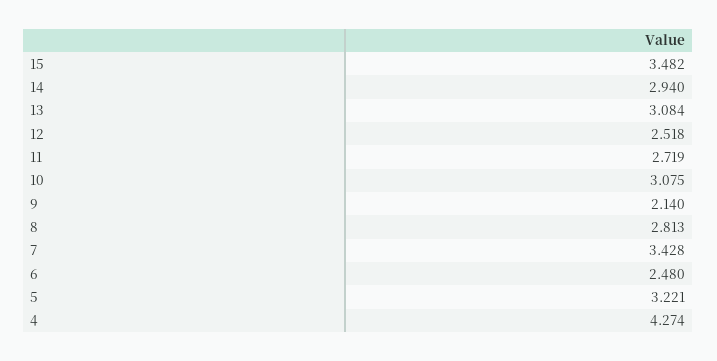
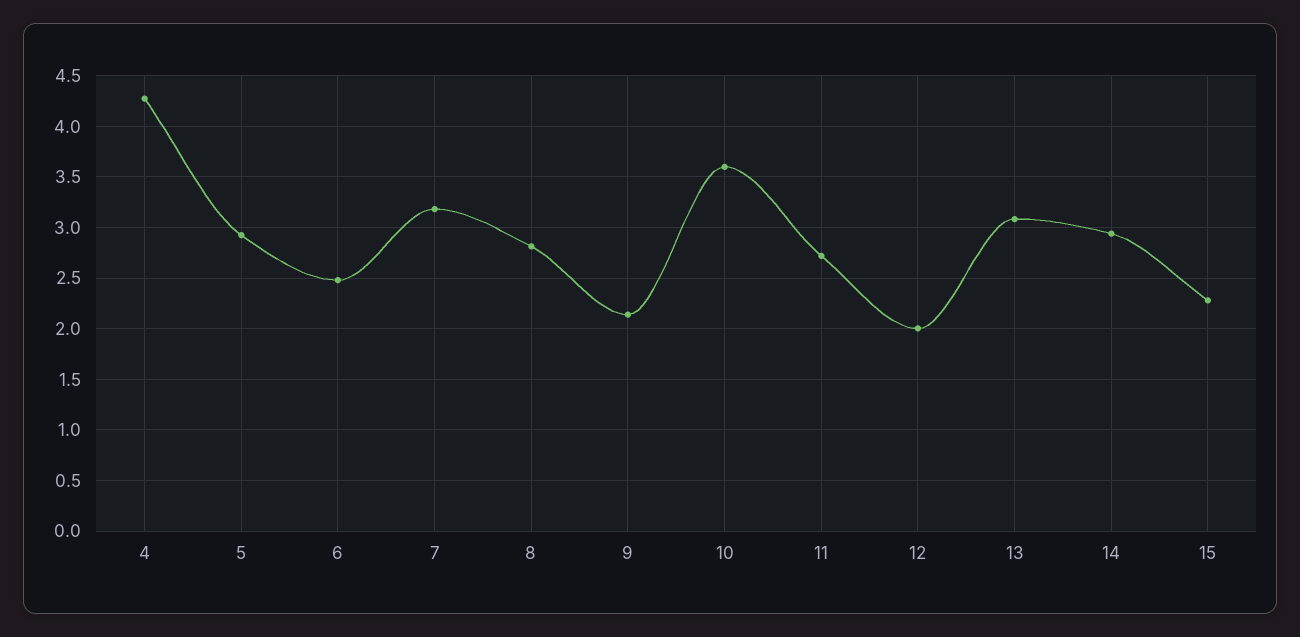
  {
-   "15": 3.482,
+   "15": 2.3,
    "14": 2.94,
    "13": 3.084,
-   "12": 2.518,
+   "12": 2,
    "11": 2.719,
-   "10": 3.075,
+   "10": 3.6,
    "9": 2.14,
    "8": 2.813,
-   "7": 3.428,
+   "7": 3.2,
    "6": 2.48,
-   "5": 3.221,
+   "5": 2.9,
    "4": 4.274
  }

